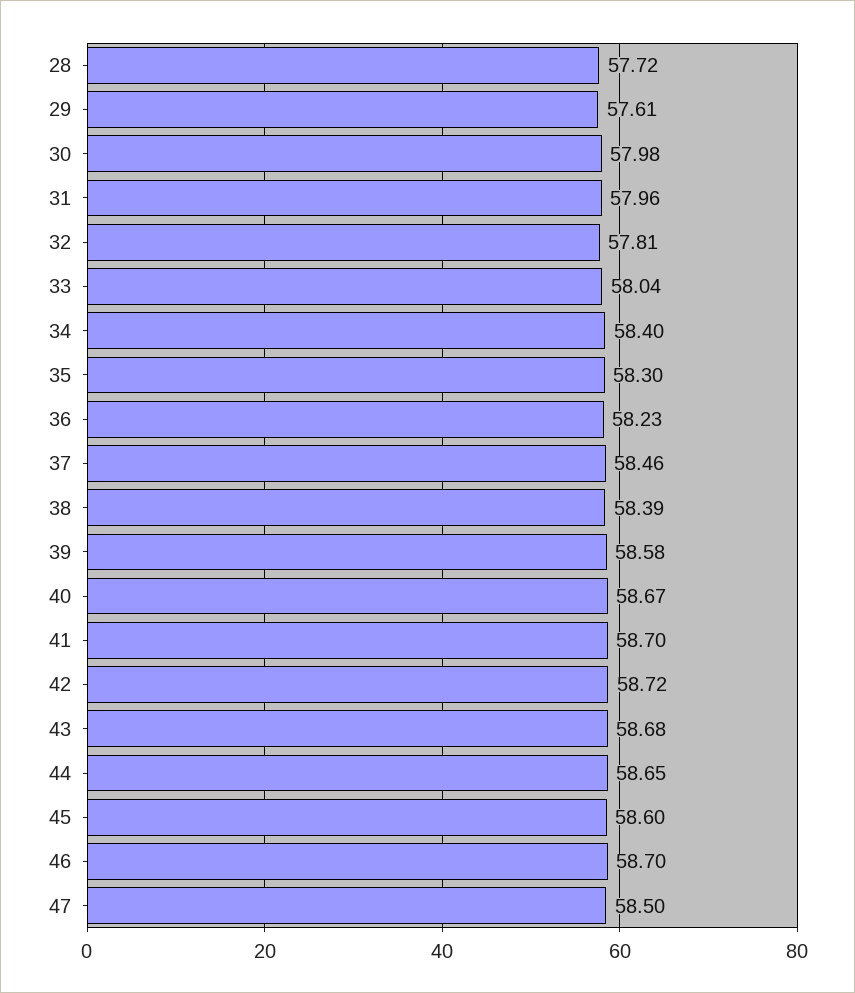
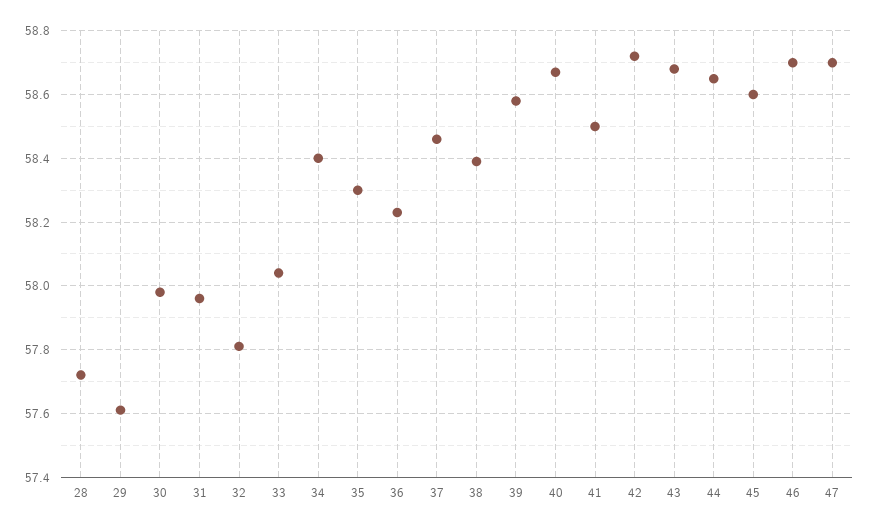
  {
    "28": 57.72,
    "29": 57.61,
    "30": 57.98,
    "31": 57.96,
    "32": 57.81,
    "33": 58.04,
    "34": 58.4,
    "35": 58.3,
    "36": 58.23,
    "37": 58.46,
    "38": 58.39,
    "39": 58.58,
    "40": 58.67,
-   "41": 58.7,
+   "41": 58.5,
    "42": 58.72,
    "43": 58.68,
    "44": 58.65,
    "45": 58.6,
    "46": 58.7,
-   "47": 58.5
+   "47": 58.7
  }

